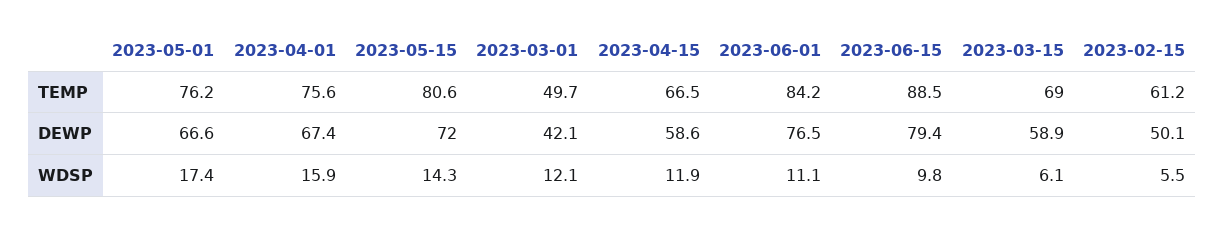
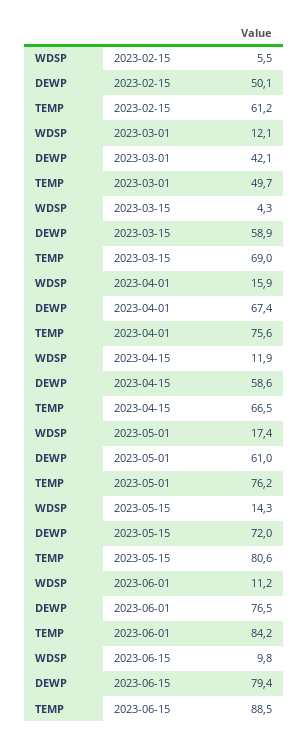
  {
    "2023-05-01": {
      "TEMP": 76.2,
-     "DEWP": 66.6,
+     "DEWP": 61,
      "WDSP": 17.4
    },
    "2023-04-01": {
      "TEMP": 75.6,
      "DEWP": 67.4,
      "WDSP": 15.9
    },
    "2023-05-15": {
      "TEMP": 80.6,
      "DEWP": 72,
      "WDSP": 14.3
    },
    "2023-03-01": {
      "TEMP": 49.7,
      "DEWP": 42.1,
      "WDSP": 12.1
    },
    "2023-04-15": {
      "TEMP": 66.5,
      "DEWP": 58.6,
      "WDSP": 11.9
    },
    "2023-06-01": {
      "TEMP": 84.2,
      "DEWP": 76.5,
-     "WDSP": 11.1
+     "WDSP": 11.2
    },
    "2023-06-15": {
      "TEMP": 88.5,
      "DEWP": 79.4,
      "WDSP": 9.8
    },
    "2023-03-15": {
      "TEMP": 69,
      "DEWP": 58.9,
-     "WDSP": 6.1
+     "WDSP": 4.3
    },
    "2023-02-15": {
      "TEMP": 61.2,
      "DEWP": 50.1,
      "WDSP": 5.5
    }
  }

